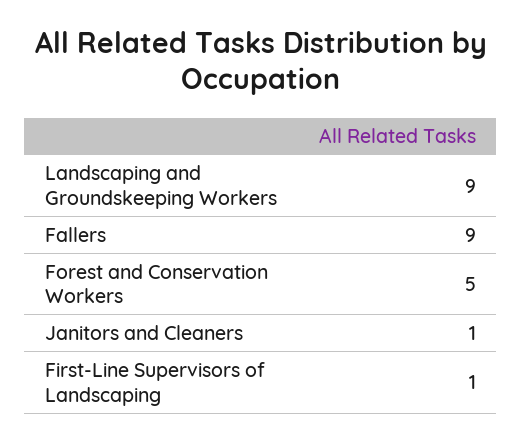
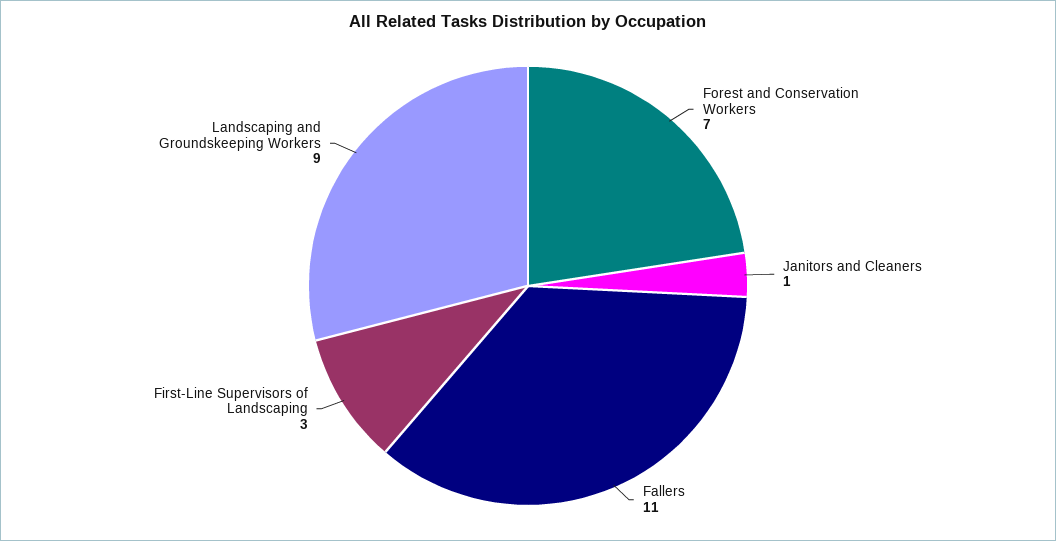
  {
    "Landscaping and Groundskeeping Workers": 9,
-   "Fallers": 9,
+   "Fallers": 11,
-   "Forest and Conservation Workers": 5,
+   "Forest and Conservation Workers": 7,
    "Janitors and Cleaners": 1,
-   "First-Line Supervisors of Landscaping": 1
+   "First-Line Supervisors of Landscaping": 3
  }

